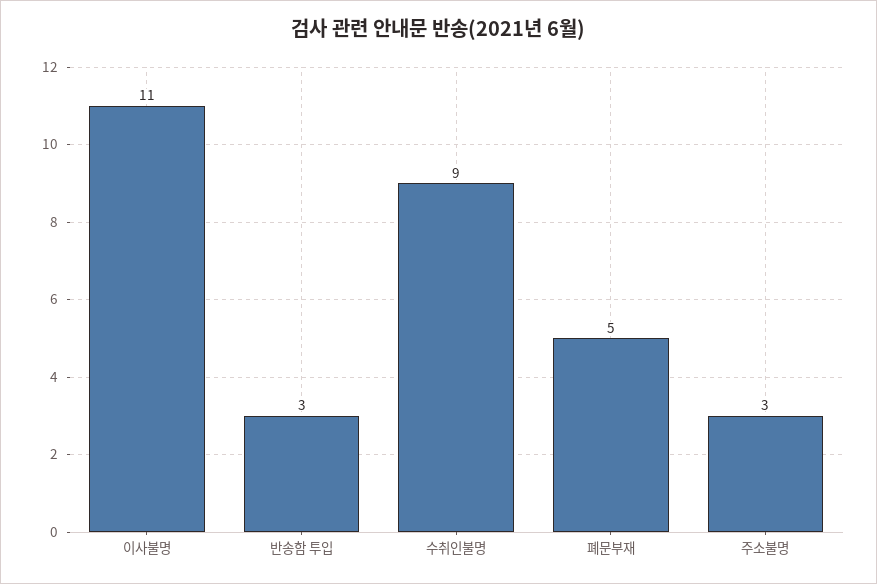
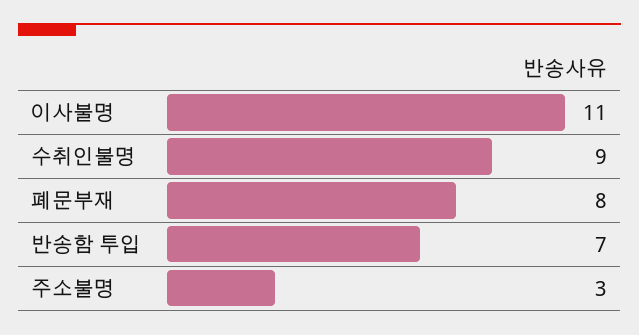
  {
    "이사불명": 11,
-   "반송함 투입": 3,
+   "반송함 투입": 7,
    "수취인불명": 9,
-   "폐문부재": 5,
+   "폐문부재": 8,
    "주소불명": 3
  }

